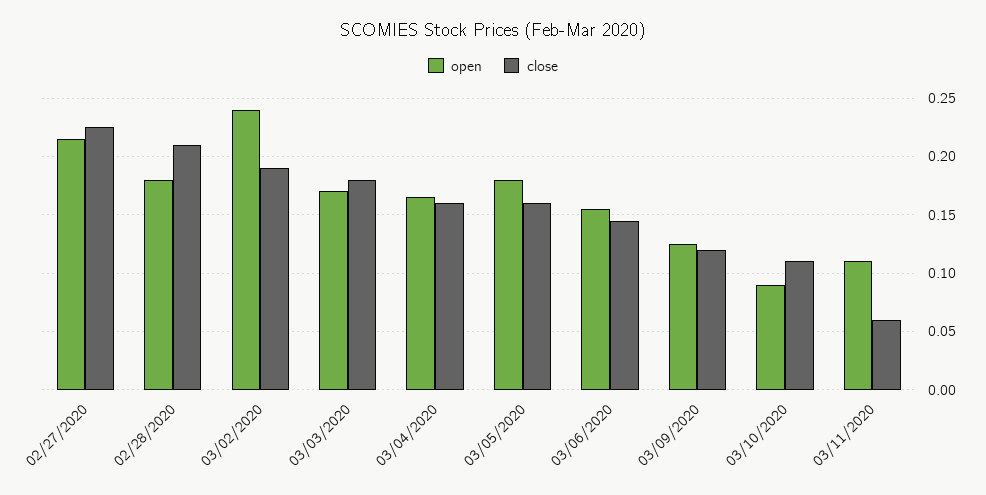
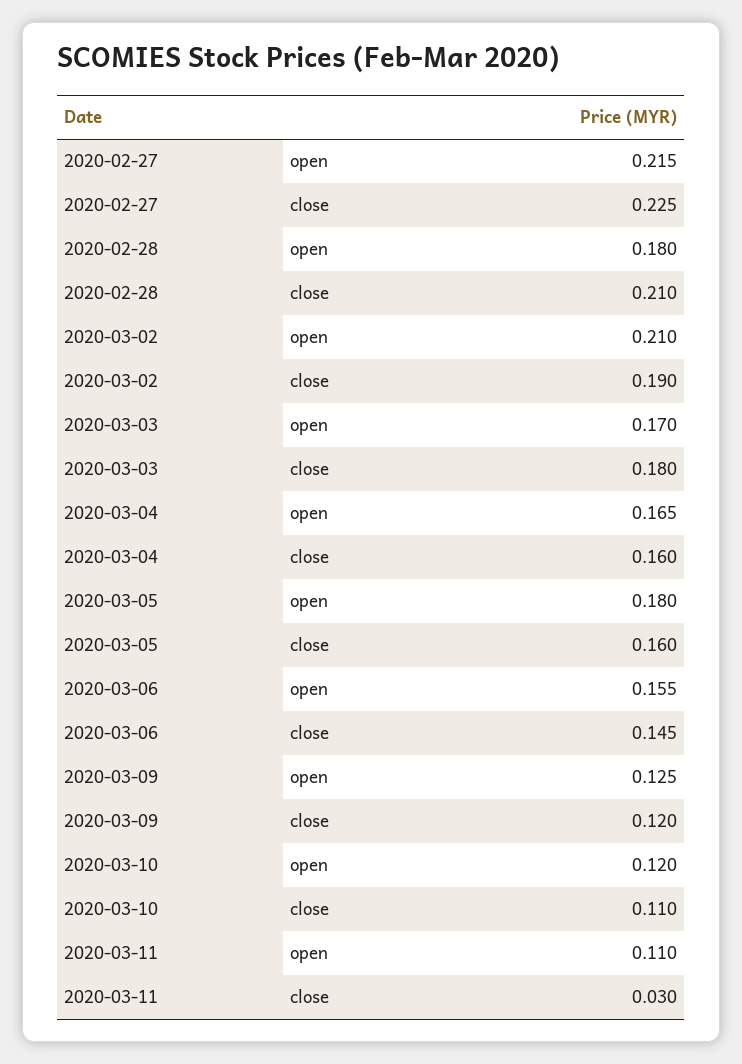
  {
    "open": {
      "02/27/2020": 0.215,
      "02/28/2020": 0.18,
-     "03/02/2020": 0.24,
+     "03/02/2020": 0.21,
      "03/03/2020": 0.17,
      "03/04/2020": 0.165,
      "03/05/2020": 0.18,
      "03/06/2020": 0.155,
      "03/09/2020": 0.125,
-     "03/10/2020": 0.09,
+     "03/10/2020": 0.12,
      "03/11/2020": 0.11
    },
    "close": {
      "02/27/2020": 0.225,
      "02/28/2020": 0.21,
      "03/02/2020": 0.19,
      "03/03/2020": 0.18,
      "03/04/2020": 0.16,
      "03/05/2020": 0.16,
      "03/06/2020": 0.145,
      "03/09/2020": 0.12,
      "03/10/2020": 0.11,
-     "03/11/2020": 0.06
+     "03/11/2020": 0.03
    }
  }

